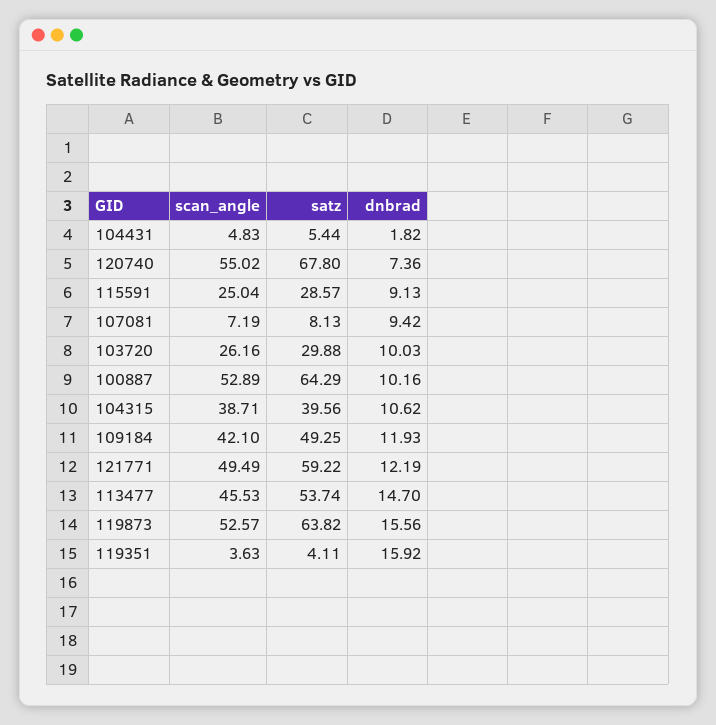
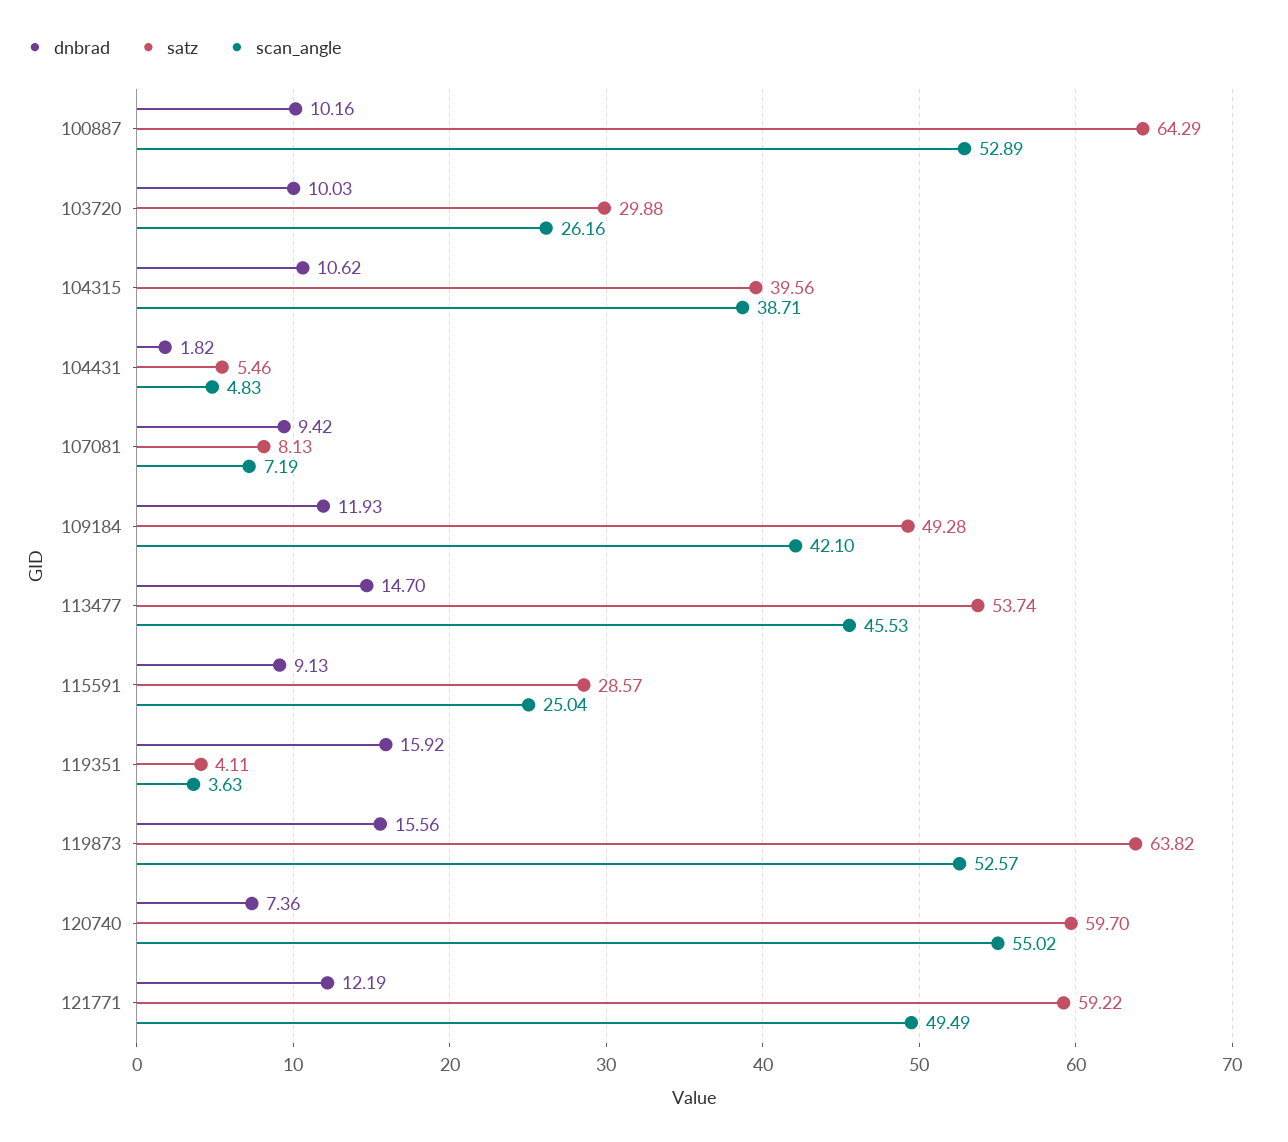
  {
    "scan_angle": {
      "104431": 4.83,
      "120740": 55.02,
      "115591": 25.04,
      "107081": 7.19,
      "103720": 26.16,
      "100887": 52.89,
      "104315": 38.71,
      "109184": 42.1,
      "121771": 49.49,
      "113477": 45.53,
      "119873": 52.57,
      "119351": 3.63
    },
    "satz": {
-     "104431": 5.44,
+     "104431": 5.46,
-     "120740": 67.8,
+     "120740": 59.7,
      "115591": 28.57,
      "107081": 8.13,
      "103720": 29.88,
      "100887": 64.29,
      "104315": 39.56,
-     "109184": 49.25,
+     "109184": 49.28,
      "121771": 59.22,
      "113477": 53.74,
      "119873": 63.82,
      "119351": 4.11
    },
    "dnbrad": {
      "104431": 1.82,
      "120740": 7.36,
      "115591": 9.13,
      "107081": 9.42,
      "103720": 10.03,
      "100887": 10.16,
      "104315": 10.62,
      "109184": 11.93,
      "121771": 12.19,
      "113477": 14.7,
      "119873": 15.56,
      "119351": 15.92
    }
  }

